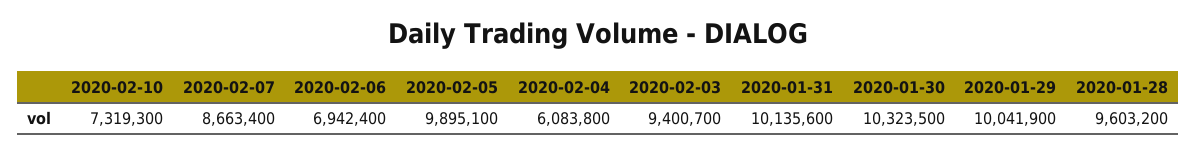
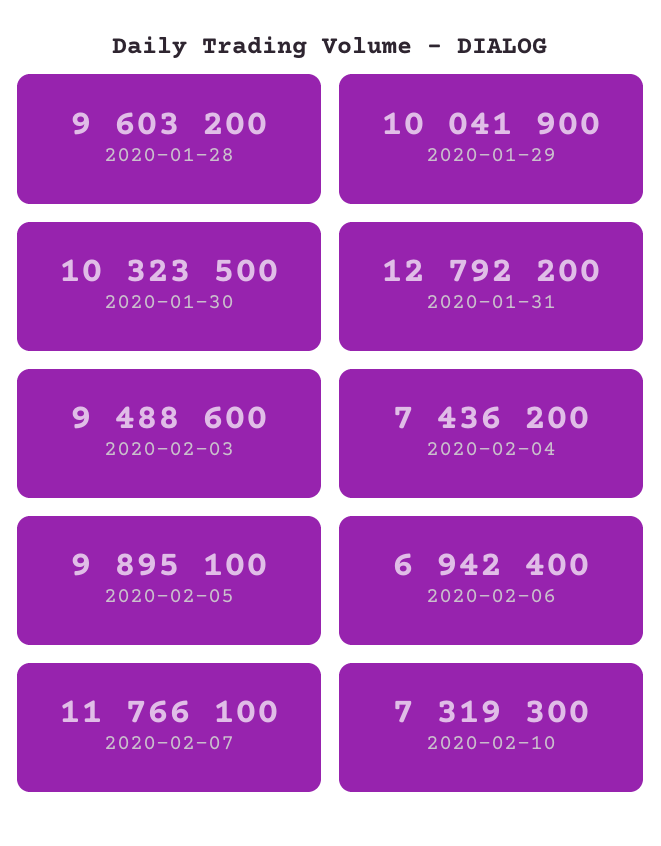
  {
    "2020-02-10": 7319300,
-   "2020-02-07": 8663400,
+   "2020-02-07": 11766100,
    "2020-02-06": 6942400,
    "2020-02-05": 9895100,
-   "2020-02-04": 6083800,
+   "2020-02-04": 7436200,
-   "2020-02-03": 9400700,
+   "2020-02-03": 9488600,
-   "2020-01-31": 10135600,
+   "2020-01-31": 12792200,
    "2020-01-30": 10323500,
    "2020-01-29": 10041900,
    "2020-01-28": 9603200
  }

